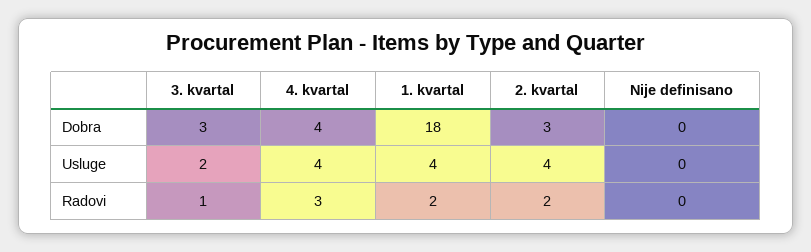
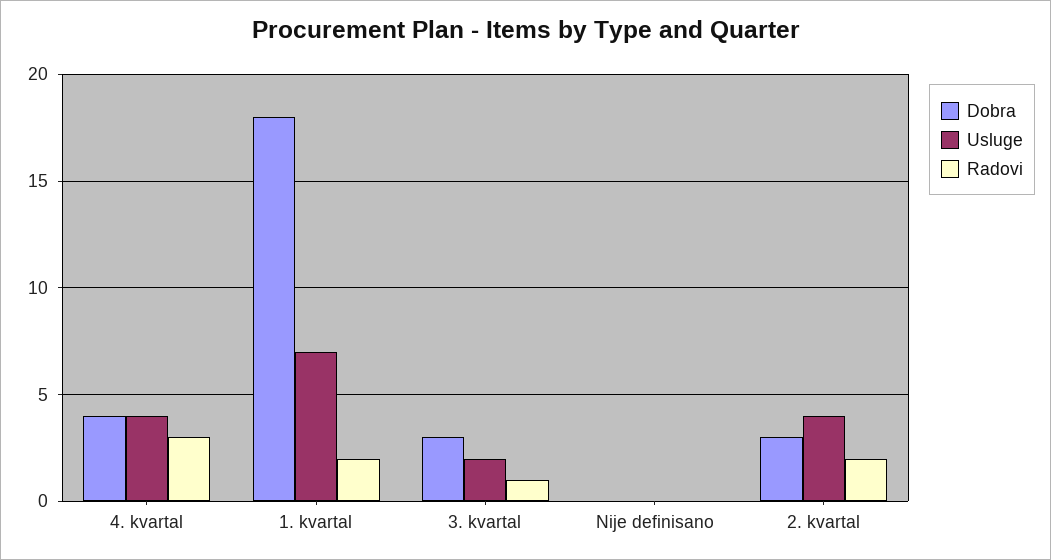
  {
    "Dobra": {
      "3. kvartal": 3,
      "4. kvartal": 4,
      "1. kvartal": 18,
      "2. kvartal": 3,
      "Nije definisano": 0
    },
    "Usluge": {
      "3. kvartal": 2,
      "4. kvartal": 4,
-     "1. kvartal": 4,
+     "1. kvartal": 7,
      "2. kvartal": 4,
      "Nije definisano": 0
    },
    "Radovi": {
      "3. kvartal": 1,
      "4. kvartal": 3,
      "1. kvartal": 2,
      "2. kvartal": 2,
      "Nije definisano": 0
    }
  }

